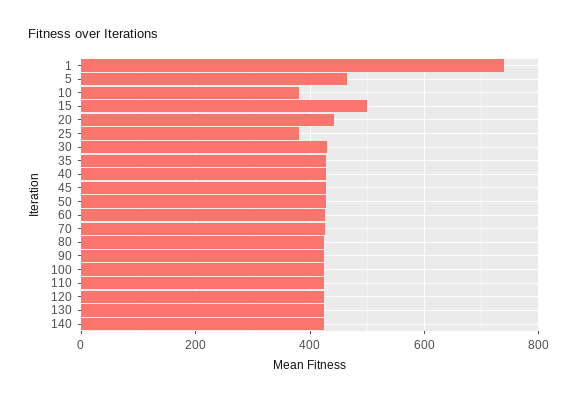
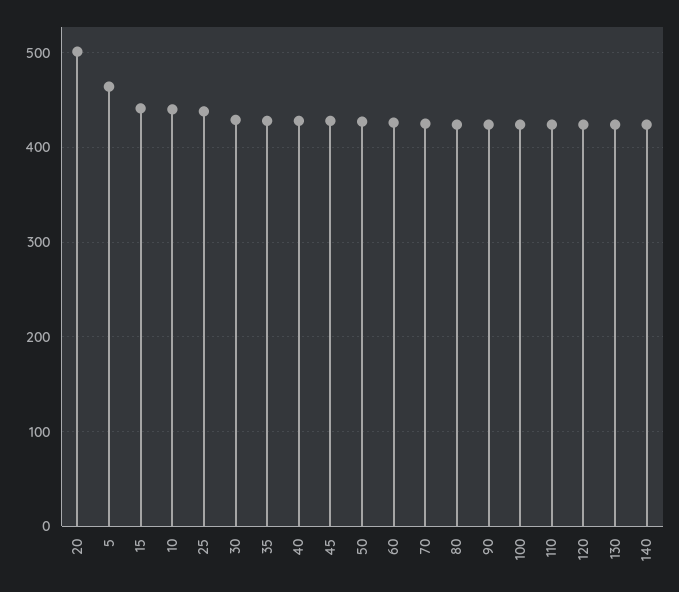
  {
-   "1": 740,
    "5": 460,
-   "10": 380,
+   "10": 440,
-   "15": 500,
+   "15": 440,
-   "20": 440,
+   "20": 500,
-   "25": 380,
+   "25": 440,
    "30": 430,
    "35": 430,
    "40": 430,
    "45": 430,
    "50": 430,
    "60": 430,
    "70": 430,
    "80": 420,
    "90": 420,
    "100": 420,
    "110": 420,
    "120": 420,
    "130": 420,
    "140": 420
  }

